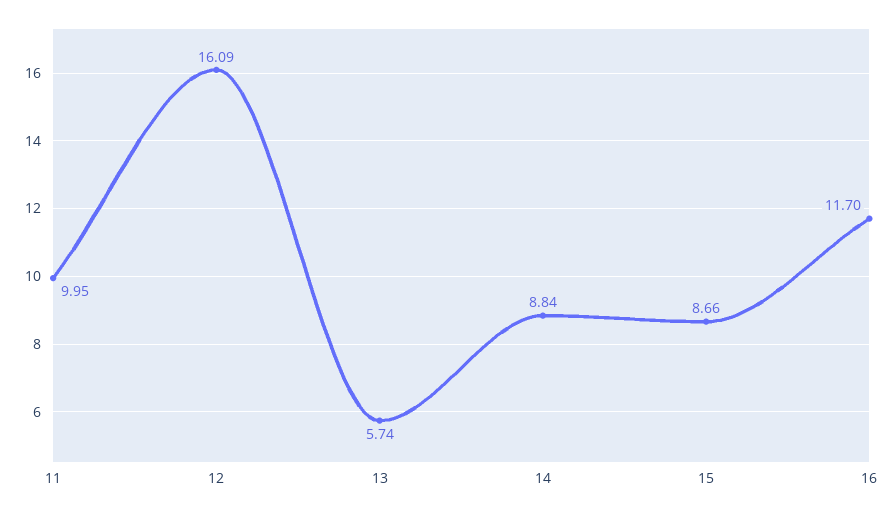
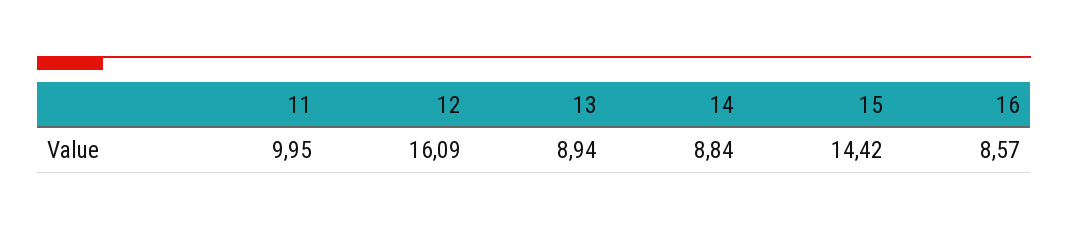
  {
    "11": 9.95,
    "12": 16.09,
-   "13": 5.74,
+   "13": 8.94,
    "14": 8.84,
-   "15": 8.66,
+   "15": 14.42,
-   "16": 11.7
+   "16": 8.57
  }

